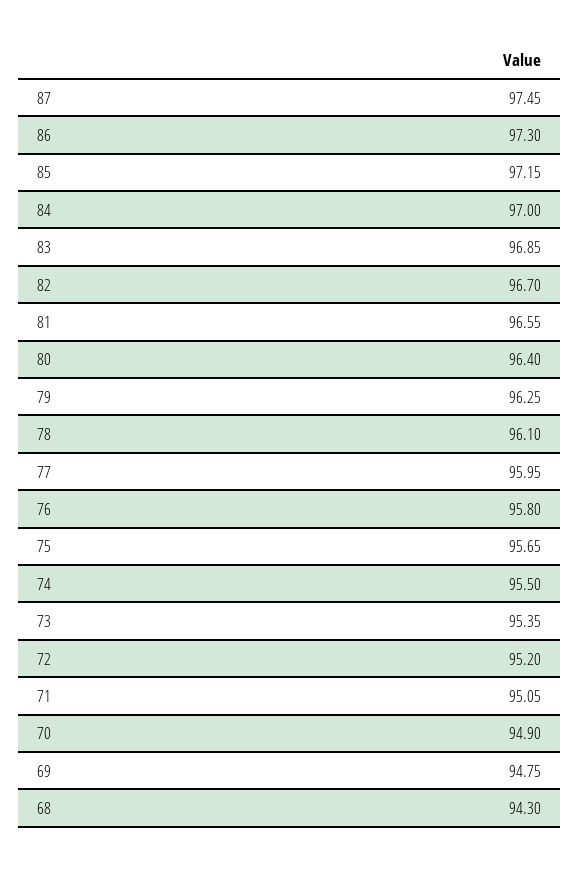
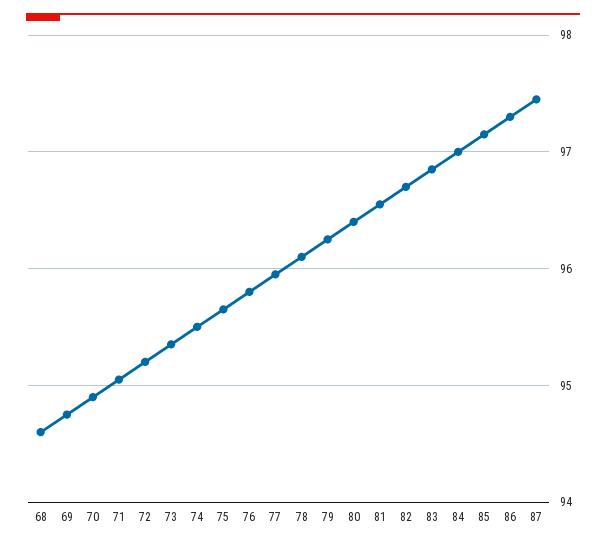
  {
    "87": 97.45,
    "86": 97.3,
    "85": 97.15,
    "84": 97,
    "83": 96.85,
    "82": 96.7,
    "81": 96.55,
    "80": 96.4,
    "79": 96.25,
    "78": 96.1,
    "77": 95.95,
    "76": 95.8,
    "75": 95.65,
    "74": 95.5,
    "73": 95.35,
    "72": 95.2,
    "71": 95.05,
    "70": 94.9,
    "69": 94.75,
-   "68": 94.3
+   "68": 94.6
  }

